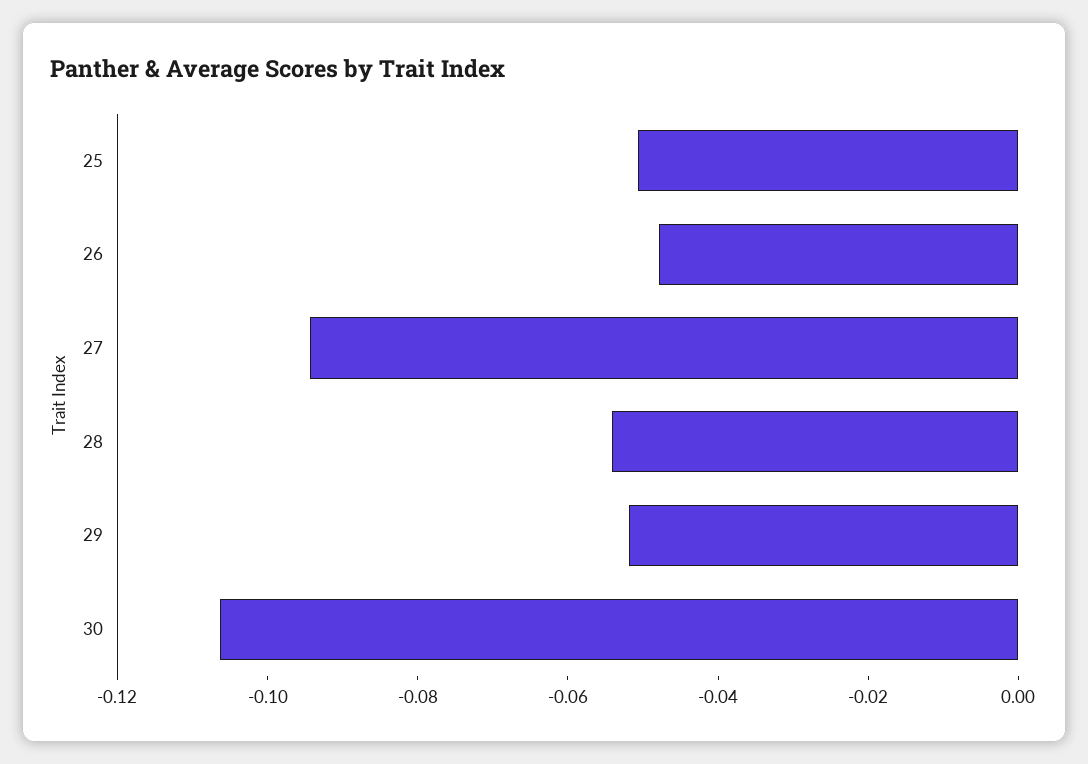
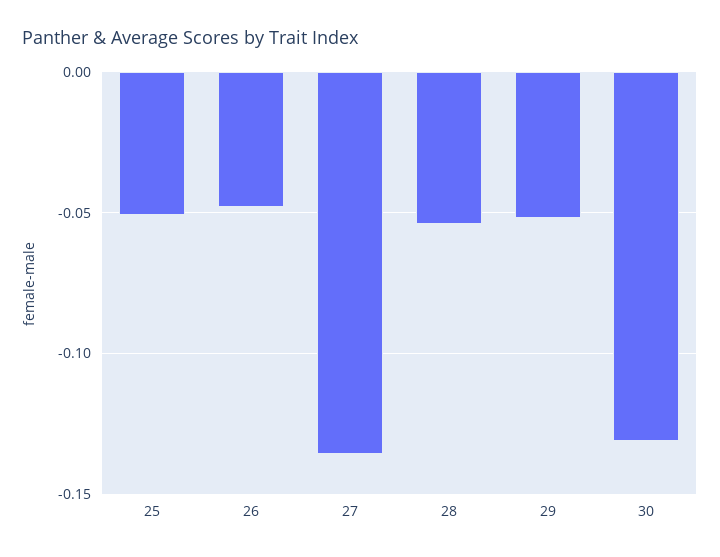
  {
    "25": -0.05,
    "26": -0.05,
-   "27": -0.095,
+   "27": -0.135,
    "28": -0.055,
    "29": -0.05,
-   "30": -0.105
+   "30": -0.13
  }

